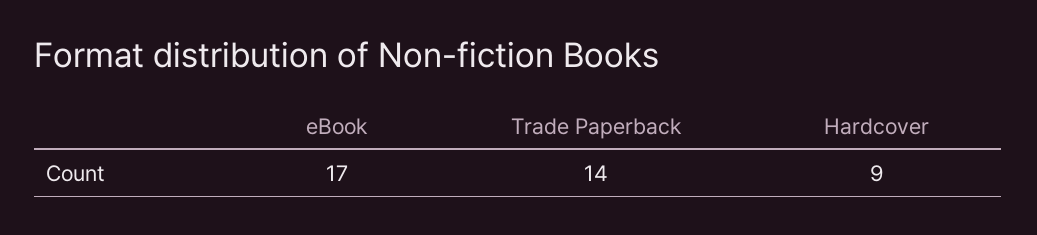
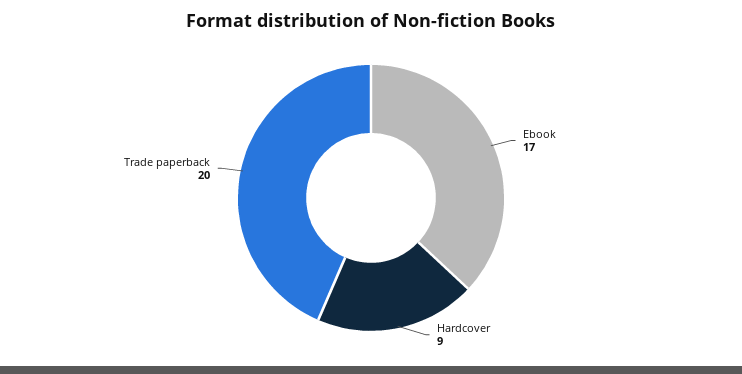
  {
    "eBook": 17,
-   "Trade Paperback": 14,
+   "Trade Paperback": 20,
    "Hardcover": 9
  }

